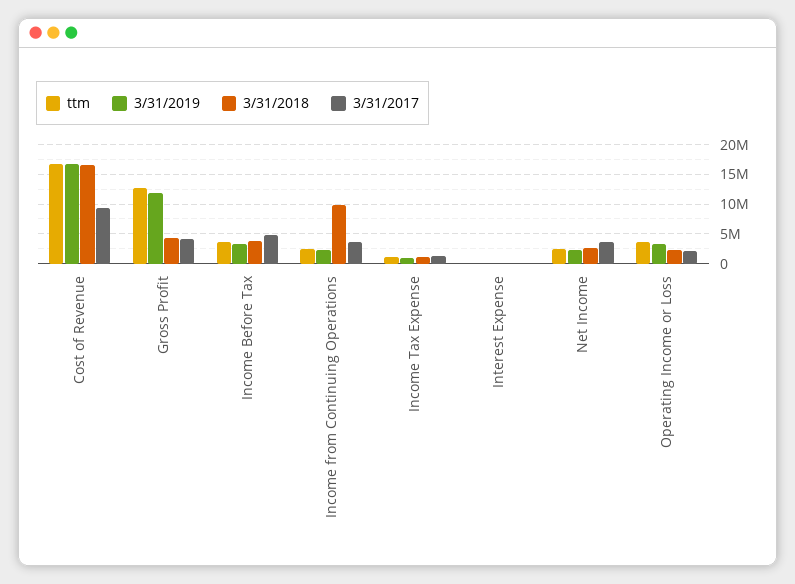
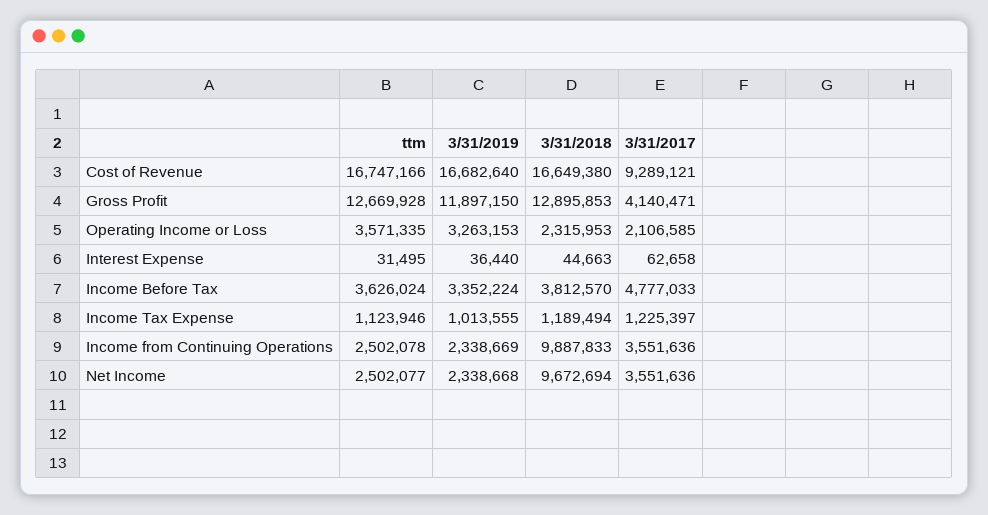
  {
    "ttm": {
      "Cost of Revenue": 16747166,
      "Gross Profit": 12669928,
      "Income Before Tax": 3626024,
      "Income from Continuing Operations": 2502078,
      "Income Tax Expense": 1123946,
      "Interest Expense": 31495,
      "Net Income": 2502077,
      "Operating Income or Loss": 3571335
    },
    "3/31/2019": {
      "Cost of Revenue": 16682640,
      "Gross Profit": 11897150,
      "Income Before Tax": 3352224,
      "Income from Continuing Operations": 2338669,
      "Income Tax Expense": 1013555,
      "Interest Expense": 36440,
      "Net Income": 2338668,
      "Operating Income or Loss": 3263153
    },
    "3/31/2018": {
      "Cost of Revenue": 16649380,
-     "Gross Profit": 5000000,
+     "Gross Profit": 12895853,
      "Income Before Tax": 3812570,
      "Income from Continuing Operations": 9887833,
      "Income Tax Expense": 1189494,
      "Interest Expense": 44663,
-     "Net Income": 2500000,
+     "Net Income": 9672694,
      "Operating Income or Loss": 2315953
    },
    "3/31/2017": {
      "Cost of Revenue": 9289121,
      "Gross Profit": 4140471,
      "Income Before Tax": 4777033,
      "Income from Continuing Operations": 3551636,
      "Income Tax Expense": 1225397,
      "Interest Expense": 62658,
      "Net Income": 3551636,
      "Operating Income or Loss": 2106585
    }
  }

